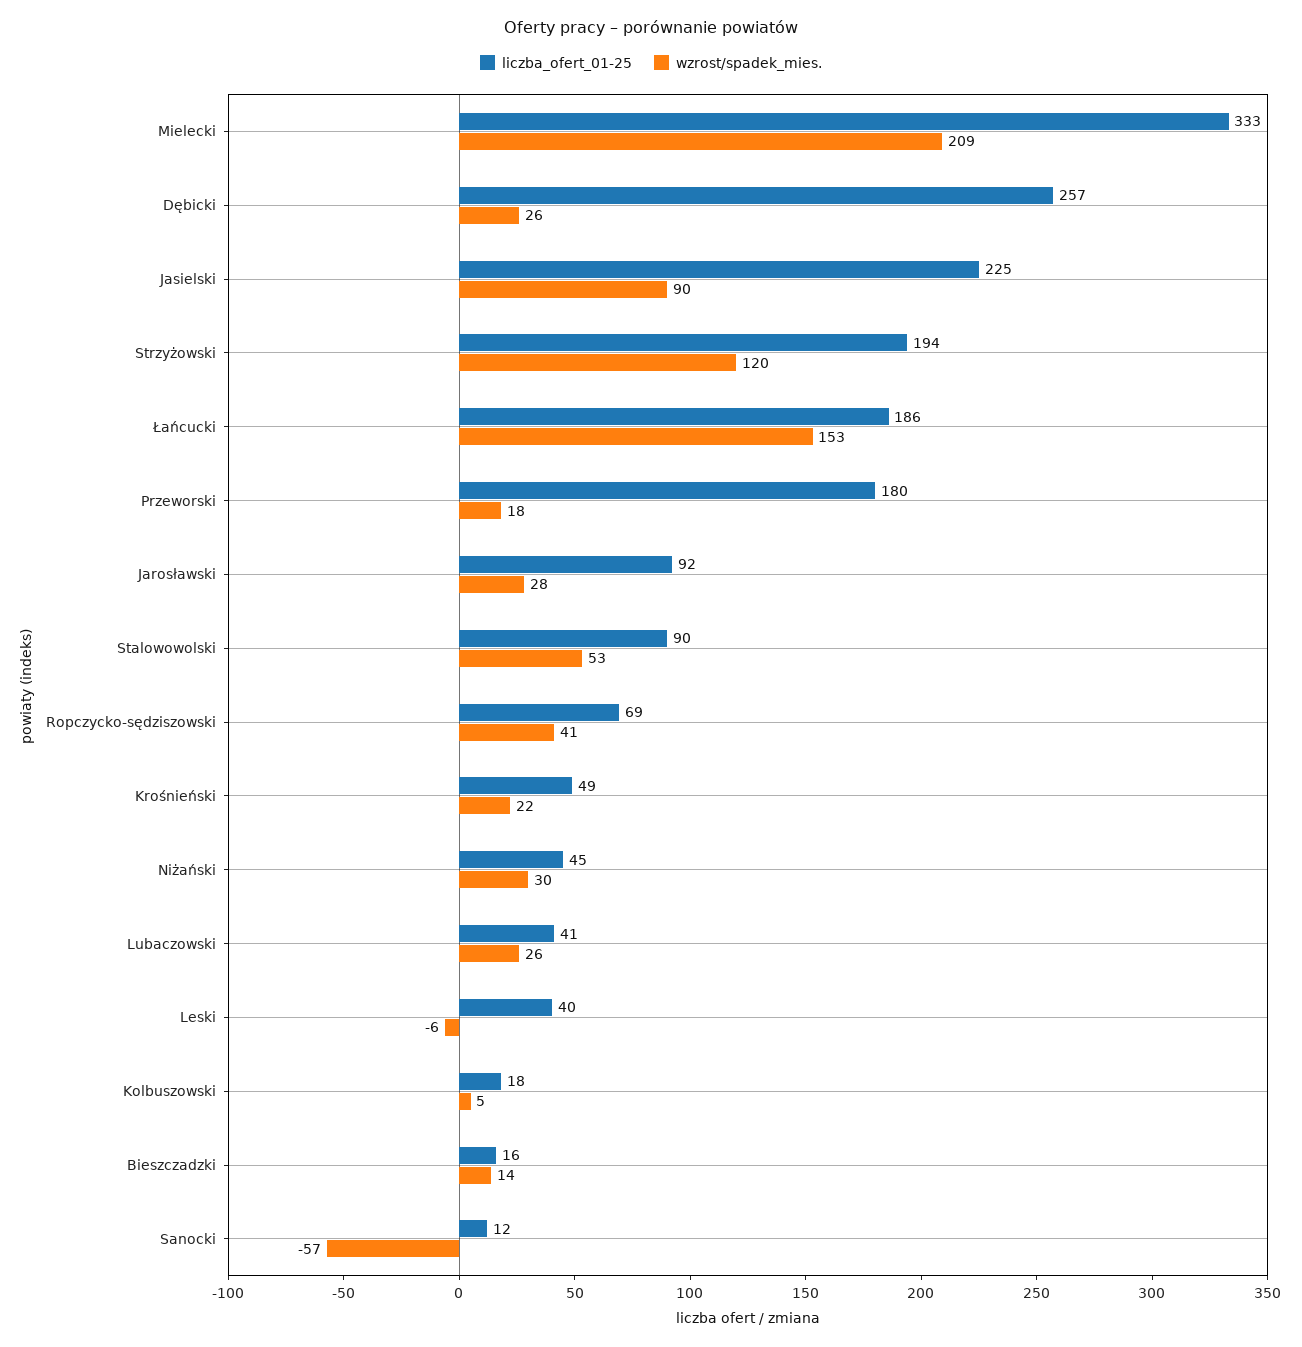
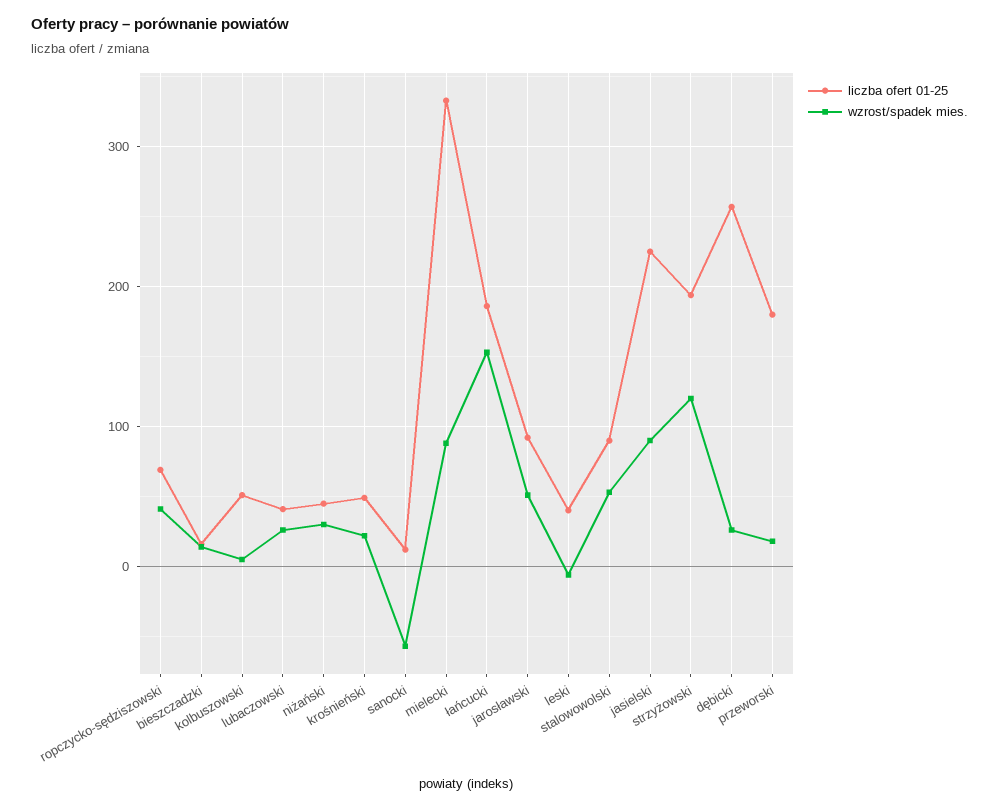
  {
    "liczba_ofert_01-25": {
      "Mielecki": 333,
      "Dębicki": 257,
      "Jasielski": 225,
      "Strzyżowski": 194,
      "Łańcucki": 186,
      "Przeworski": 180,
      "Jarosławski": 92,
      "Stalowowolski": 90,
      "Ropczycko-sędziszowski": 69,
      "Krośnieński": 49,
      "Niżański": 45,
      "Lubaczowski": 41,
      "Leski": 40,
-     "Kolbuszowski": 18,
+     "Kolbuszowski": 50,
      "Bieszczadzki": 16,
      "Sanocki": 12
    },
    "wzrost/spadek_mies.": {
-     "Mielecki": 209,
+     "Mielecki": 90,
      "Dębicki": 26,
      "Jasielski": 90,
      "Strzyżowski": 120,
      "Łańcucki": 153,
      "Przeworski": 18,
-     "Jarosławski": 28,
+     "Jarosławski": 50,
      "Stalowowolski": 53,
      "Ropczycko-sędziszowski": 41,
      "Krośnieński": 22,
      "Niżański": 30,
      "Lubaczowski": 26,
      "Leski": -6,
      "Kolbuszowski": 5,
      "Bieszczadzki": 14,
      "Sanocki": -57
    }
  }

